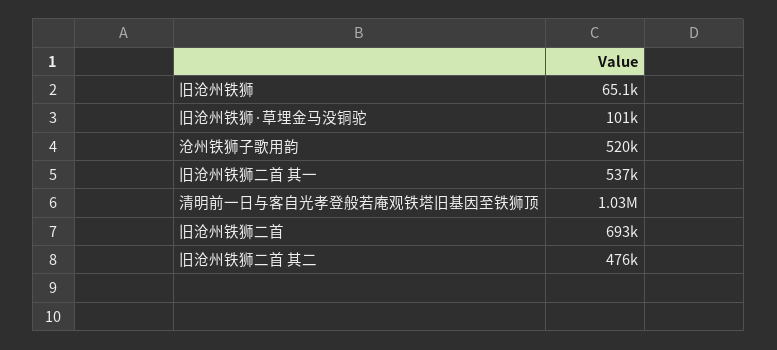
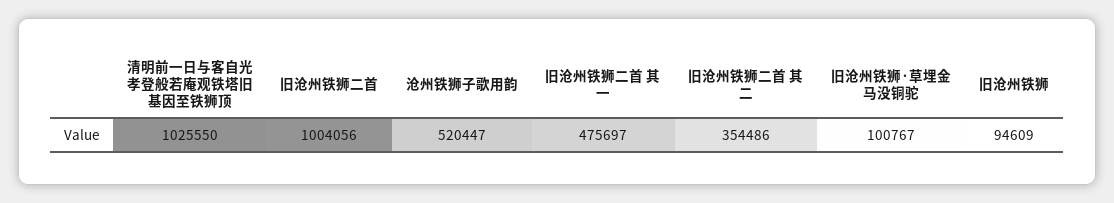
  {
-   "旧沧州铁狮": 65100,
+   "旧沧州铁狮": 94609,
    "旧沧州铁狮·草埋金马没铜驼": 100767,
    "沧州铁狮子歌用韵": 520447,
-   "旧沧州铁狮二首 其一": 537000,
+   "旧沧州铁狮二首 其一": 475697,
    "清明前一日与客自光孝登般若庵观铁塔旧基因至铁狮顶": 1025550,
-   "旧沧州铁狮二首": 693000,
+   "旧沧州铁狮二首": 1004056,
-   "旧沧州铁狮二首 其二": 476000
+   "旧沧州铁狮二首 其二": 354486
  }

